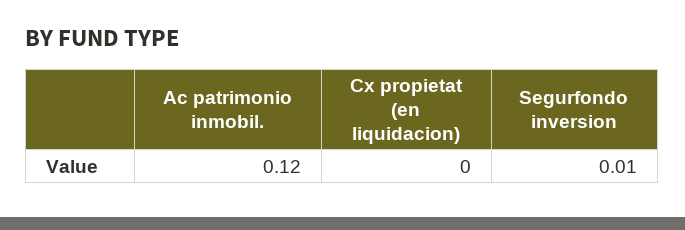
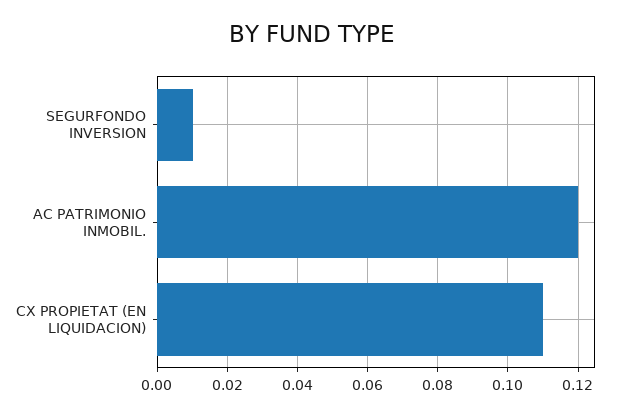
  {
    "Ac patrimonio inmobil.": 0.12,
-   "Cx propietat (en liquidacion)": 0,
+   "Cx propietat (en liquidacion)": 0.11,
    "Segurfondo inversion": 0.01
  }

